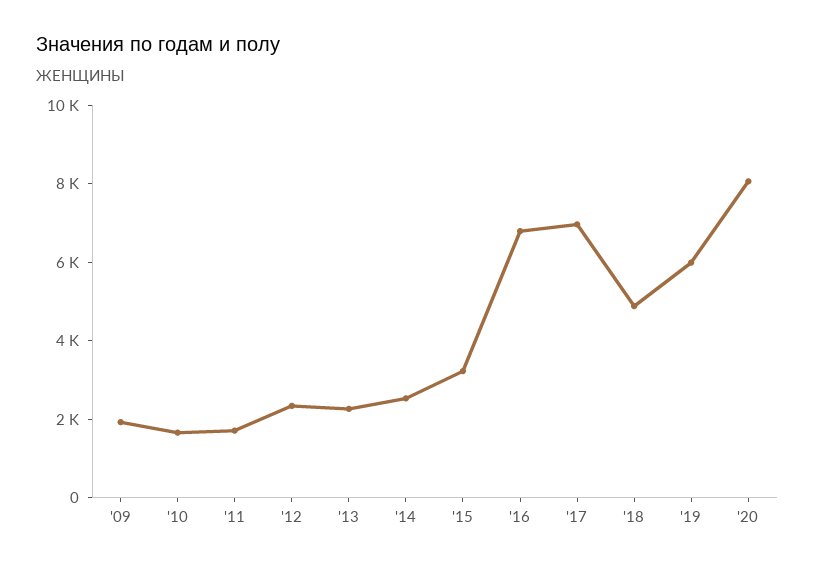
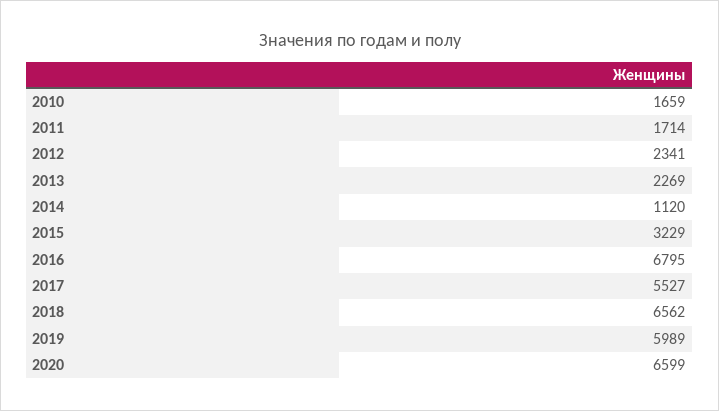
  {
-   "'09": 2000,
    "'10": 1659,
    "'11": 1714,
    "'12": 2341,
    "'13": 2269,
-   "'14": 2500,
+   "'14": 1120,
    "'15": 3229,
    "'16": 6795,
-   "'17": 7000,
+   "'17": 5527,
-   "'18": 5000,
+   "'18": 6562,
    "'19": 5989,
-   "'20": 8000
+   "'20": 6599
  }

